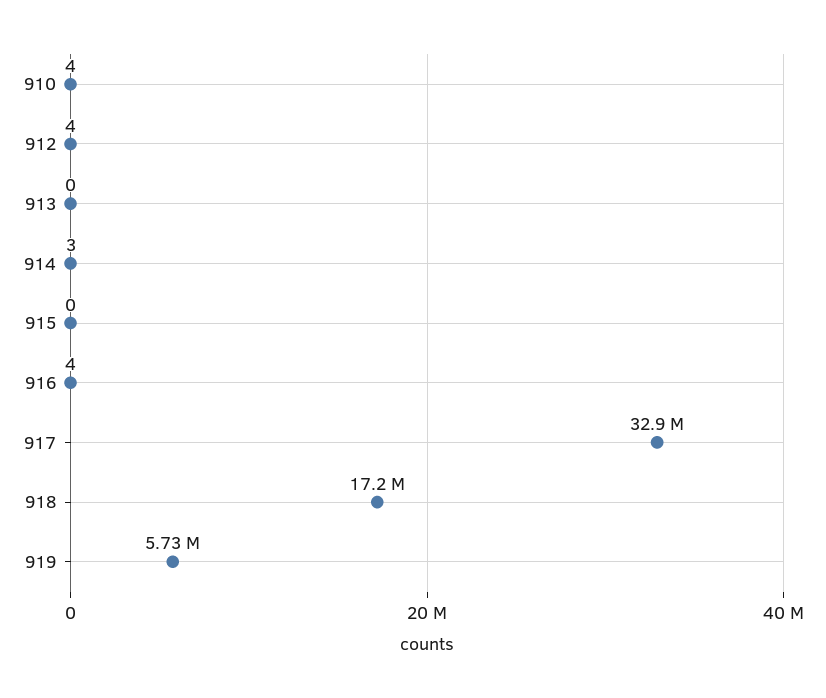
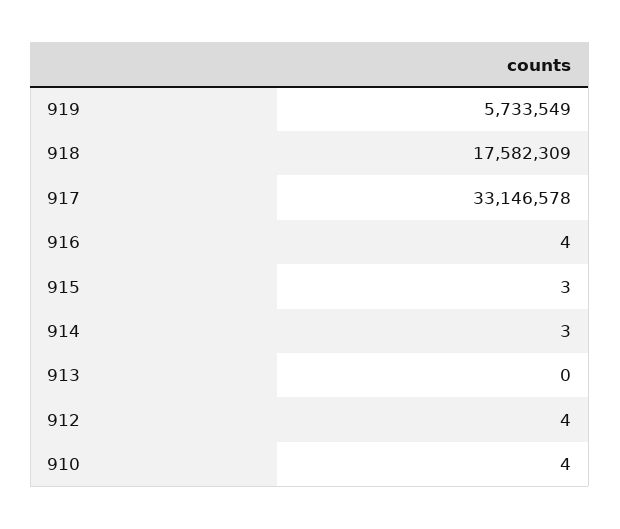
  {
    "910": 4,
    "912": 4,
    "913": 0,
    "914": 3,
-   "915": 0,
+   "915": 3,
    "916": 4,
-   "917": 32900000,
+   "917": 33146578,
-   "918": 17200000,
+   "918": 17582309,
    "919": 5733549
  }

